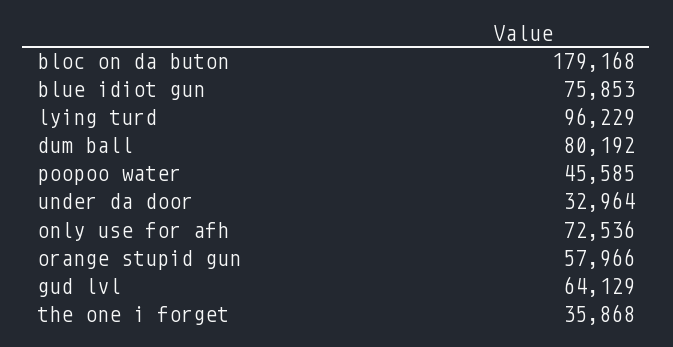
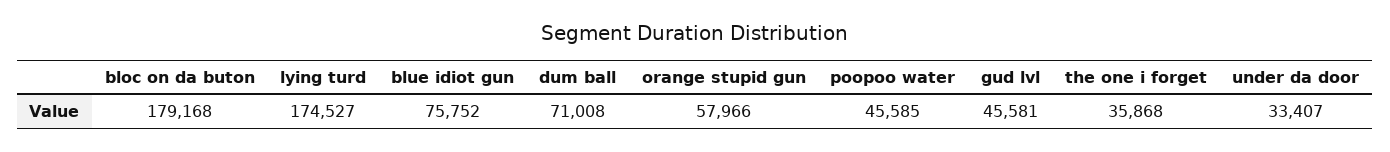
  {
    "bloc on da buton": 179168,
-   "blue idiot gun": 75853,
+   "blue idiot gun": 75752,
-   "lying turd": 96229,
+   "lying turd": 174527,
-   "dum ball": 80192,
+   "dum ball": 71008,
    "poopoo water": 45585,
-   "under da door": 32964,
+   "under da door": 33407,
-   "only use for afh": 72536,
    "orange stupid gun": 57966,
-   "gud lvl": 64129,
+   "gud lvl": 45581,
    "the one i forget": 35868
  }

